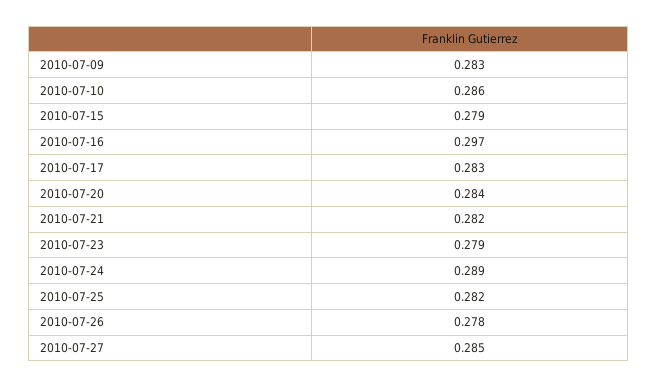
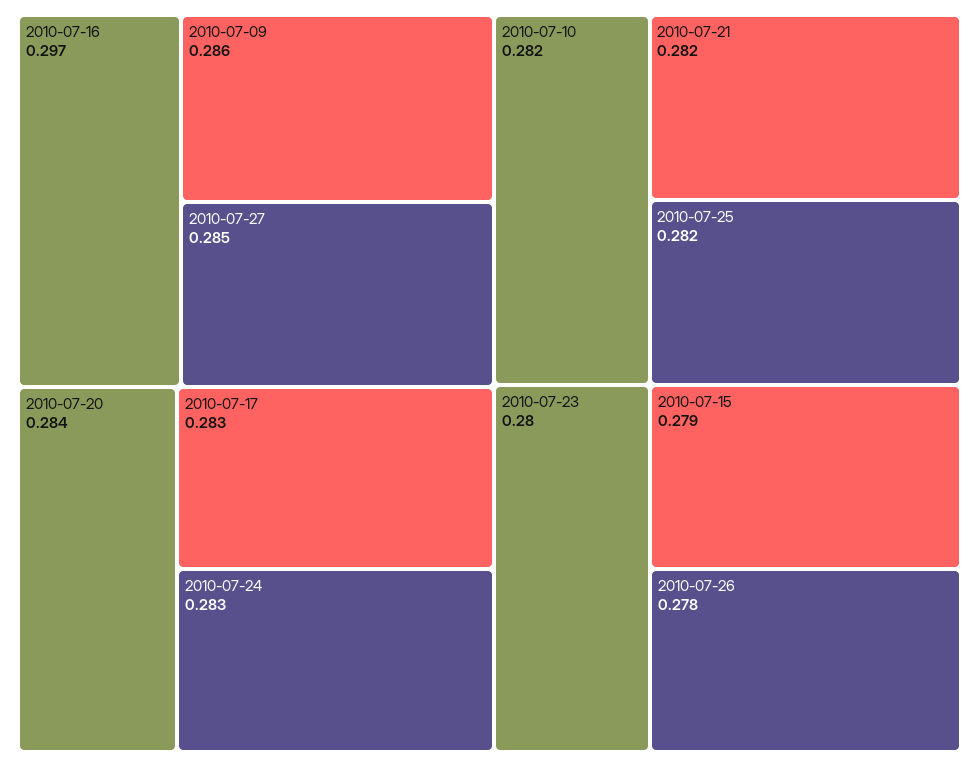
  {
-   "2010-07-09": 0.283,
+   "2010-07-09": 0.286,
-   "2010-07-10": 0.286,
+   "2010-07-10": 0.282,
    "2010-07-15": 0.279,
    "2010-07-16": 0.297,
    "2010-07-17": 0.283,
    "2010-07-20": 0.284,
    "2010-07-21": 0.282,
-   "2010-07-23": 0.279,
+   "2010-07-23": 0.28,
-   "2010-07-24": 0.289,
+   "2010-07-24": 0.283,
    "2010-07-25": 0.282,
    "2010-07-26": 0.278,
    "2010-07-27": 0.285
  }

